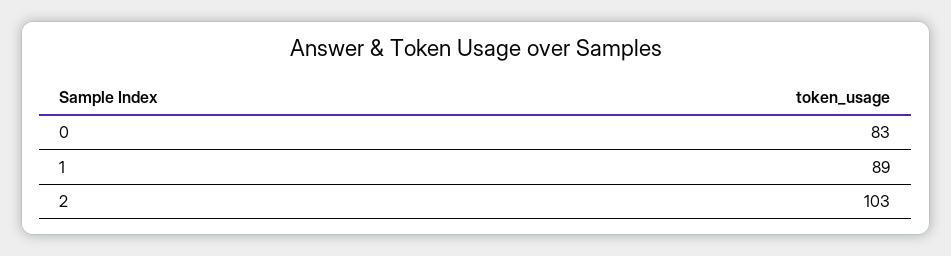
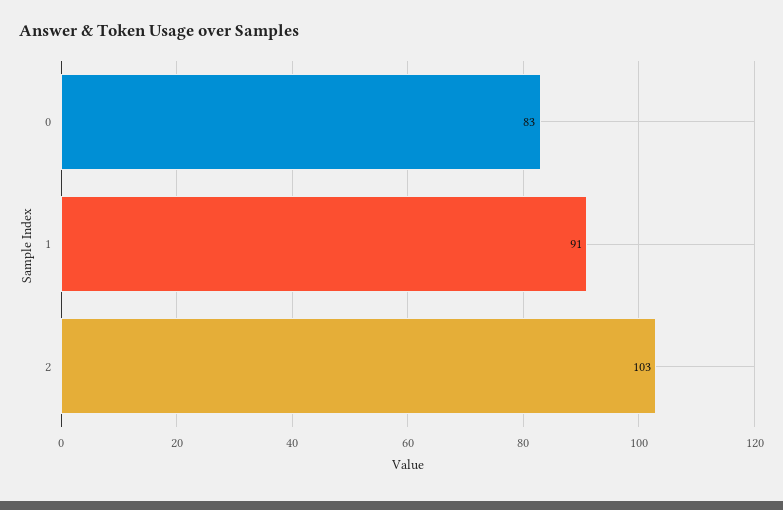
  {
    "0": 83,
-   "1": 89,
+   "1": 91,
    "2": 103
  }

